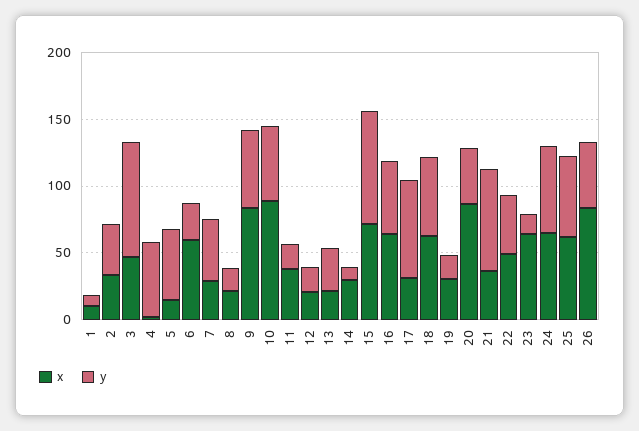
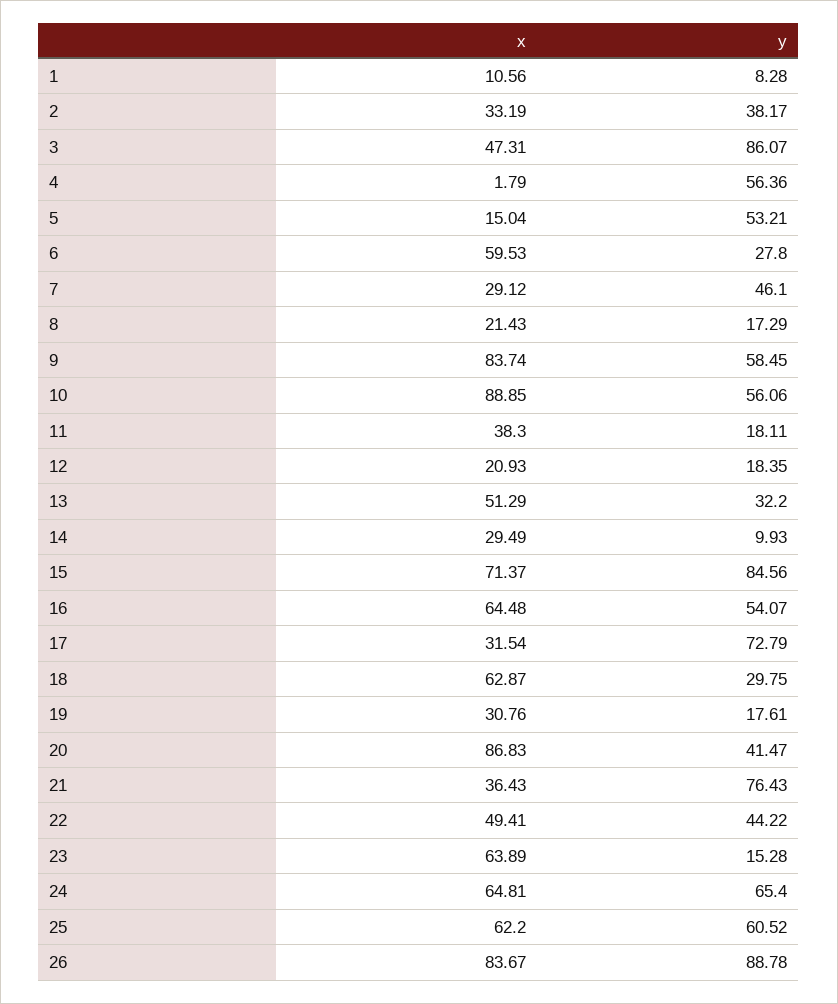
  {
    "x": {
      "1": 10.56,
      "2": 33.19,
      "3": 47.31,
      "4": 1.79,
      "5": 15.04,
      "6": 59.53,
      "7": 29.12,
      "8": 21.43,
      "9": 83.74,
      "10": 88.85,
      "11": 38.3,
      "12": 20.93,
-     "13": 20,
+     "13": 51.29,
      "14": 29.49,
      "15": 71.37,
      "16": 64.48,
      "17": 31.54,
      "18": 62.87,
      "19": 30.76,
      "20": 86.83,
      "21": 36.43,
      "22": 49.41,
      "23": 63.89,
      "24": 64.81,
      "25": 62.2,
      "26": 83.67
    },
    "y": {
      "1": 8.28,
      "2": 38.17,
      "3": 86.07,
      "4": 56.36,
      "5": 53.21,
      "6": 27.8,
      "7": 46.1,
      "8": 17.29,
      "9": 58.45,
      "10": 56.06,
      "11": 18.11,
      "12": 18.35,
      "13": 32.2,
      "14": 9.93,
      "15": 84.56,
      "16": 54.07,
      "17": 72.79,
-     "18": 60,
+     "18": 29.75,
      "19": 17.61,
      "20": 41.47,
      "21": 76.43,
      "22": 44.22,
      "23": 15.28,
      "24": 65.4,
      "25": 60.52,
-     "26": 50
+     "26": 88.78
    }
  }

